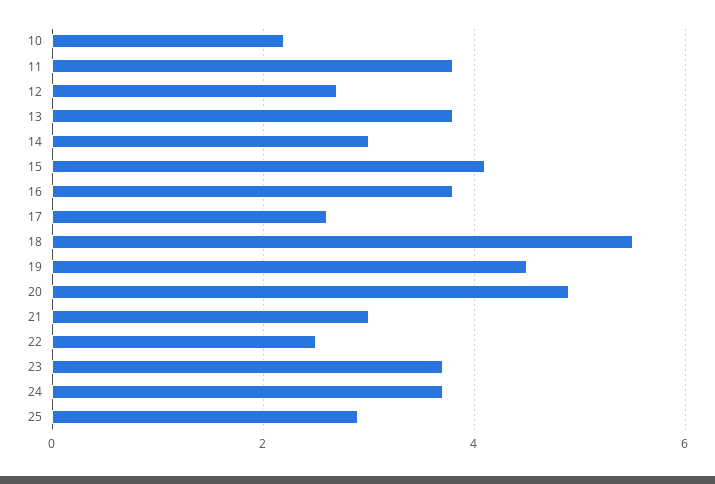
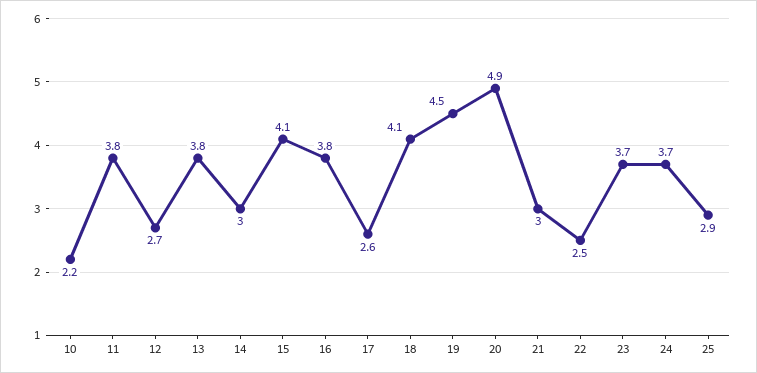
  {
    "10": 2.2,
    "11": 3.8,
    "12": 2.7,
    "13": 3.8,
    "14": 3,
    "15": 4.1,
    "16": 3.8,
    "17": 2.6,
-   "18": 5.5,
+   "18": 4.1,
    "19": 4.5,
    "20": 4.9,
    "21": 3,
    "22": 2.5,
    "23": 3.7,
    "24": 3.7,
    "25": 2.9
  }

